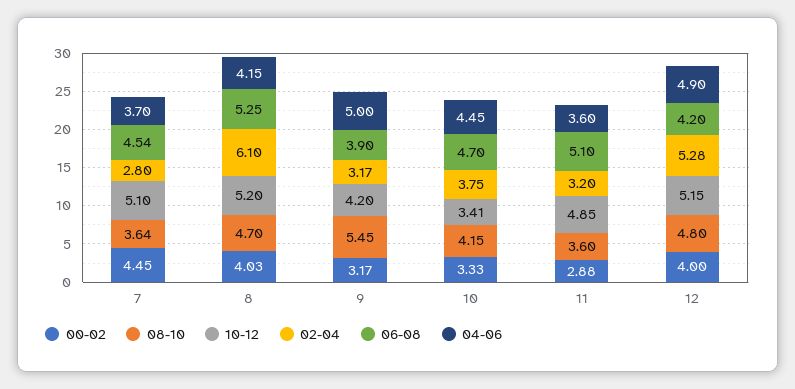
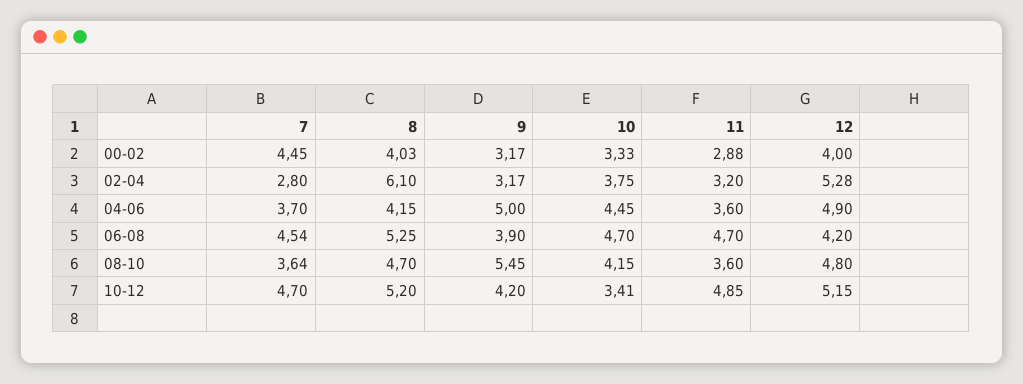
  {
    "00-02": {
      "7": 4.45,
      "8": 4.03,
      "9": 3.17,
      "10": 3.33,
      "11": 2.88,
      "12": 4
    },
    "08-10": {
      "7": 3.64,
      "8": 4.7,
      "9": 5.45,
      "10": 4.15,
      "11": 3.6,
      "12": 4.8
    },
    "10-12": {
-     "7": 5.1,
+     "7": 4.7,
      "8": 5.2,
      "9": 4.2,
      "10": 3.41,
      "11": 4.85,
      "12": 5.15
    },
    "02-04": {
      "7": 2.8,
      "8": 6.1,
      "9": 3.17,
      "10": 3.75,
      "11": 3.2,
      "12": 5.28
    },
    "06-08": {
      "7": 4.54,
      "8": 5.25,
      "9": 3.9,
      "10": 4.7,
-     "11": 5.1,
+     "11": 4.7,
      "12": 4.2
    },
    "04-06": {
      "7": 3.7,
      "8": 4.15,
      "9": 5,
      "10": 4.45,
      "11": 3.6,
      "12": 4.9
    }
  }

